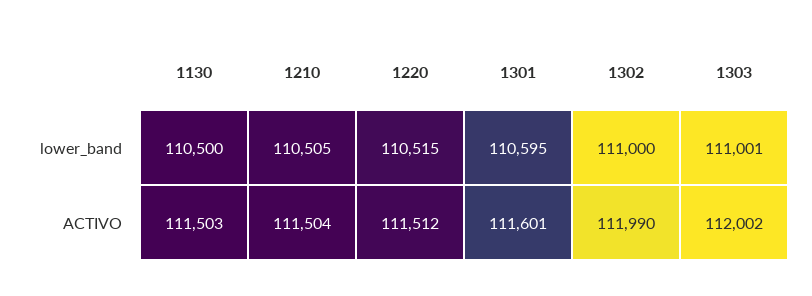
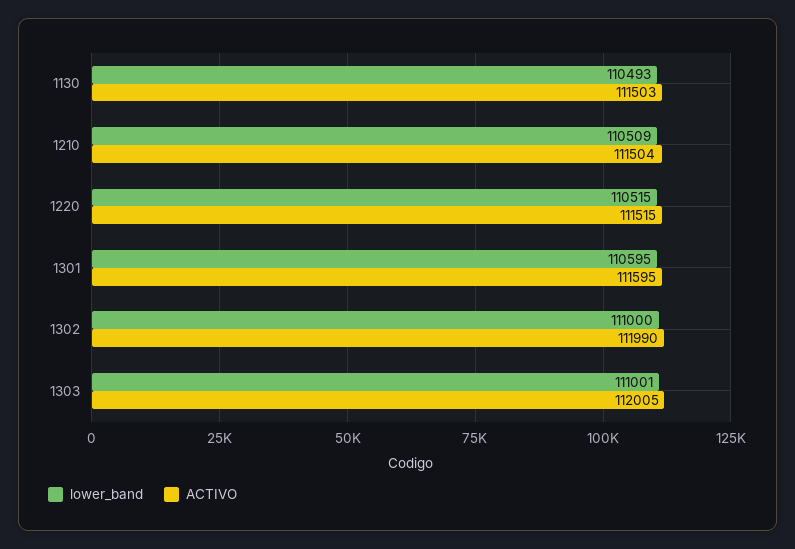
  {
    "lower_band": {
-     "1130": 110500,
+     "1130": 110493,
-     "1210": 110505,
+     "1210": 110509,
      "1220": 110515,
      "1301": 110595,
      "1302": 111000,
      "1303": 111001
    },
    "ACTIVO": {
      "1130": 111503,
      "1210": 111504,
-     "1220": 111512,
+     "1220": 111515,
-     "1301": 111601,
+     "1301": 111595,
      "1302": 111990,
-     "1303": 112002
+     "1303": 112005
    }
  }

